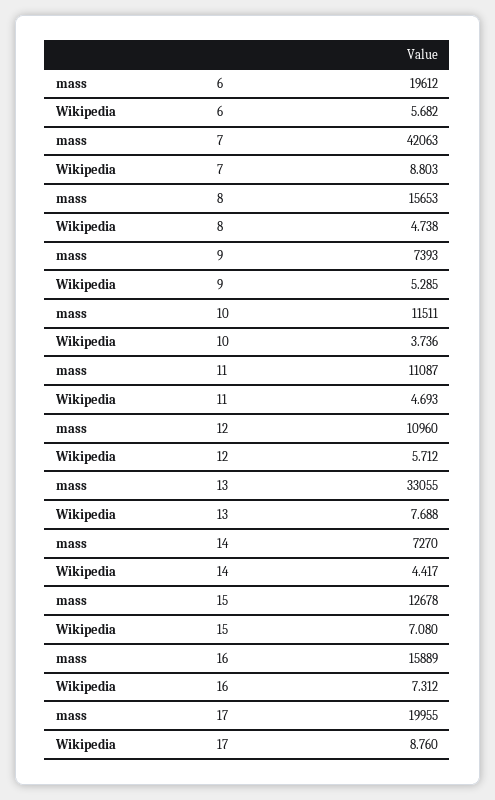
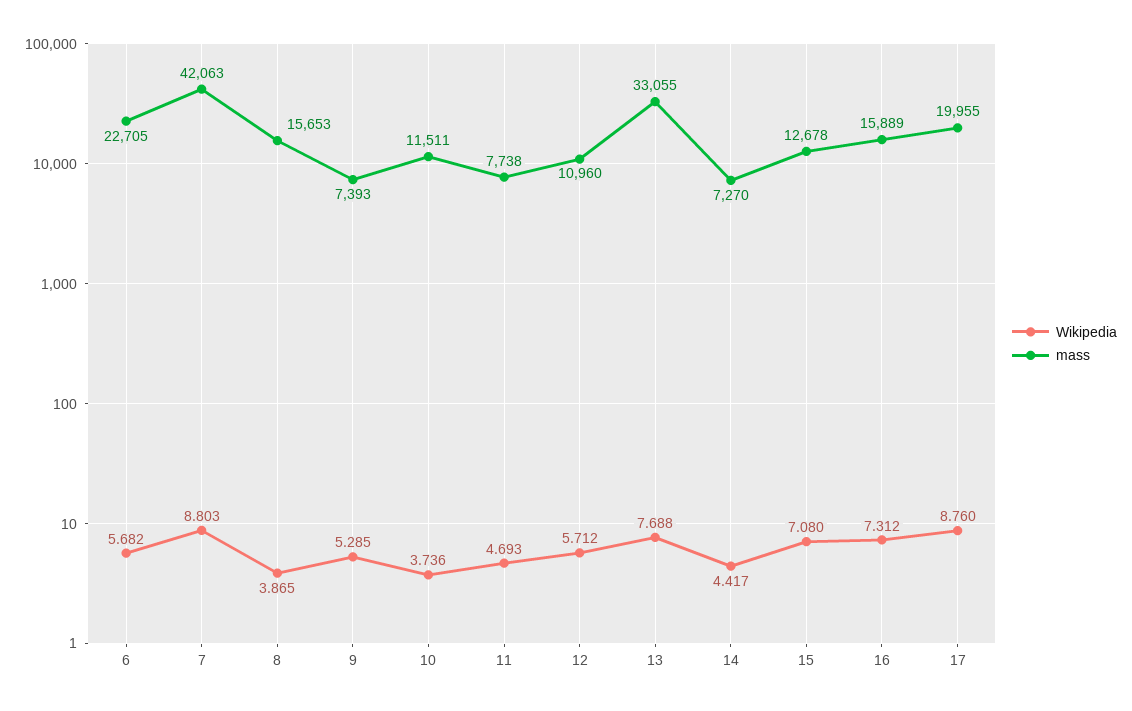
  {
    "mass": {
-     "6": 19612,
+     "6": 22705,
      "7": 42063,
      "8": 15653,
      "9": 7393,
      "10": 11511,
-     "11": 11087,
+     "11": 7738,
      "12": 10960,
      "13": 33055,
      "14": 7270,
      "15": 12678,
      "16": 15889,
      "17": 19955
    },
    "Wikipedia": {
      "6": 5.682,
      "7": 8.803,
-     "8": 4.738,
+     "8": 3.865,
      "9": 5.285,
      "10": 3.736,
      "11": 4.693,
      "12": 5.712,
      "13": 7.688,
      "14": 4.417,
      "15": 7.08,
      "16": 7.312,
      "17": 8.76
    }
  }

